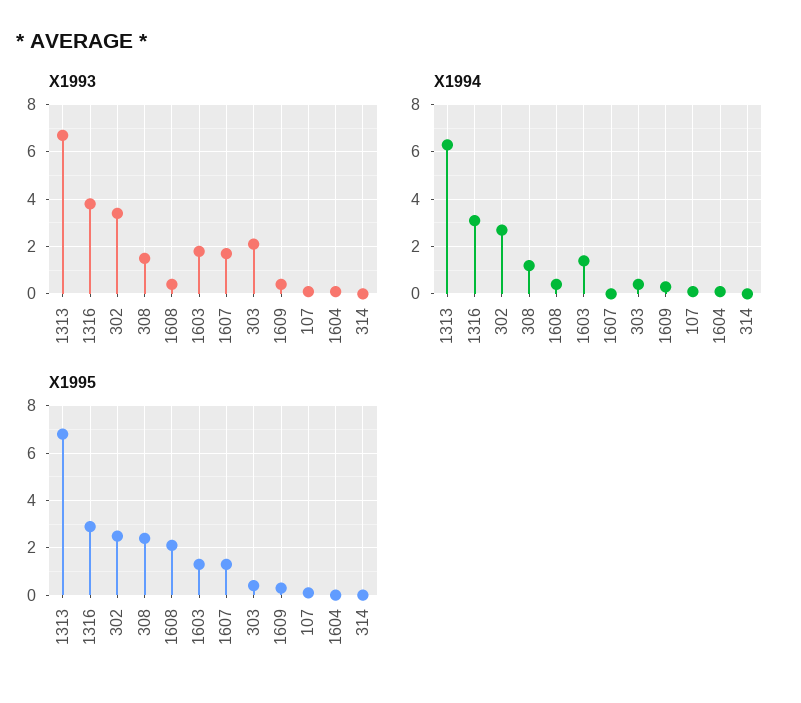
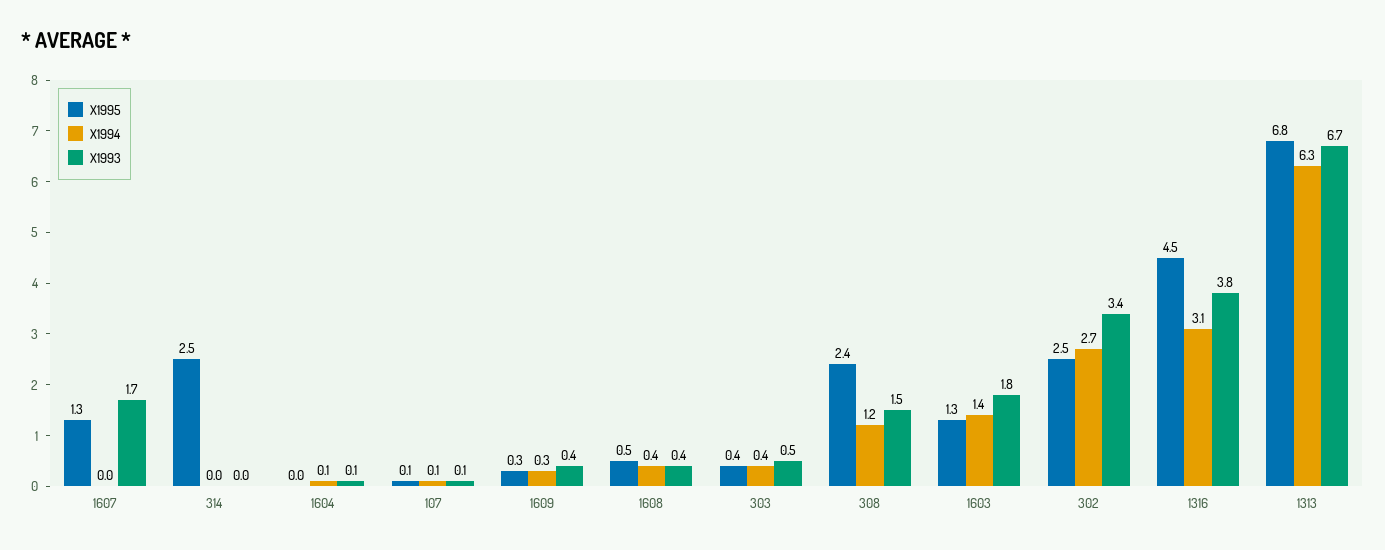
  {
    "X1993": {
      "1313": 6.7,
      "1316": 3.8,
      "302": 3.4,
      "308": 1.5,
      "1608": 0.4,
      "1603": 1.8,
      "1607": 1.7,
-     "303": 2,
+     "303": 0.5,
      "1609": 0.4,
      "107": 0.1,
      "1604": 0.1,
      "314": 0
    },
    "X1994": {
      "1313": 6.3,
      "1316": 3.1,
      "302": 2.7,
      "308": 1.2,
      "1608": 0.4,
      "1603": 1.4,
      "1607": 0,
      "303": 0.4,
      "1609": 0.3,
      "107": 0.1,
      "1604": 0.1,
      "314": 0
    },
    "X1995": {
      "1313": 6.8,
-     "1316": 3,
+     "1316": 4.5,
      "302": 2.5,
      "308": 2.4,
-     "1608": 2,
+     "1608": 0.5,
      "1603": 1.3,
      "1607": 1.3,
      "303": 0.4,
      "1609": 0.3,
      "107": 0.1,
      "1604": 0,
-     "314": 0
+     "314": 2.5
    }
  }

